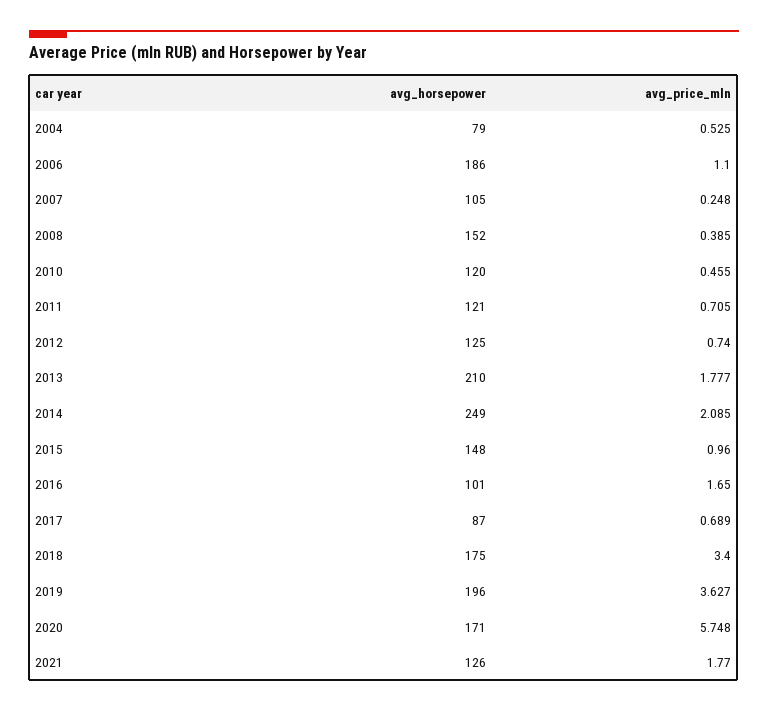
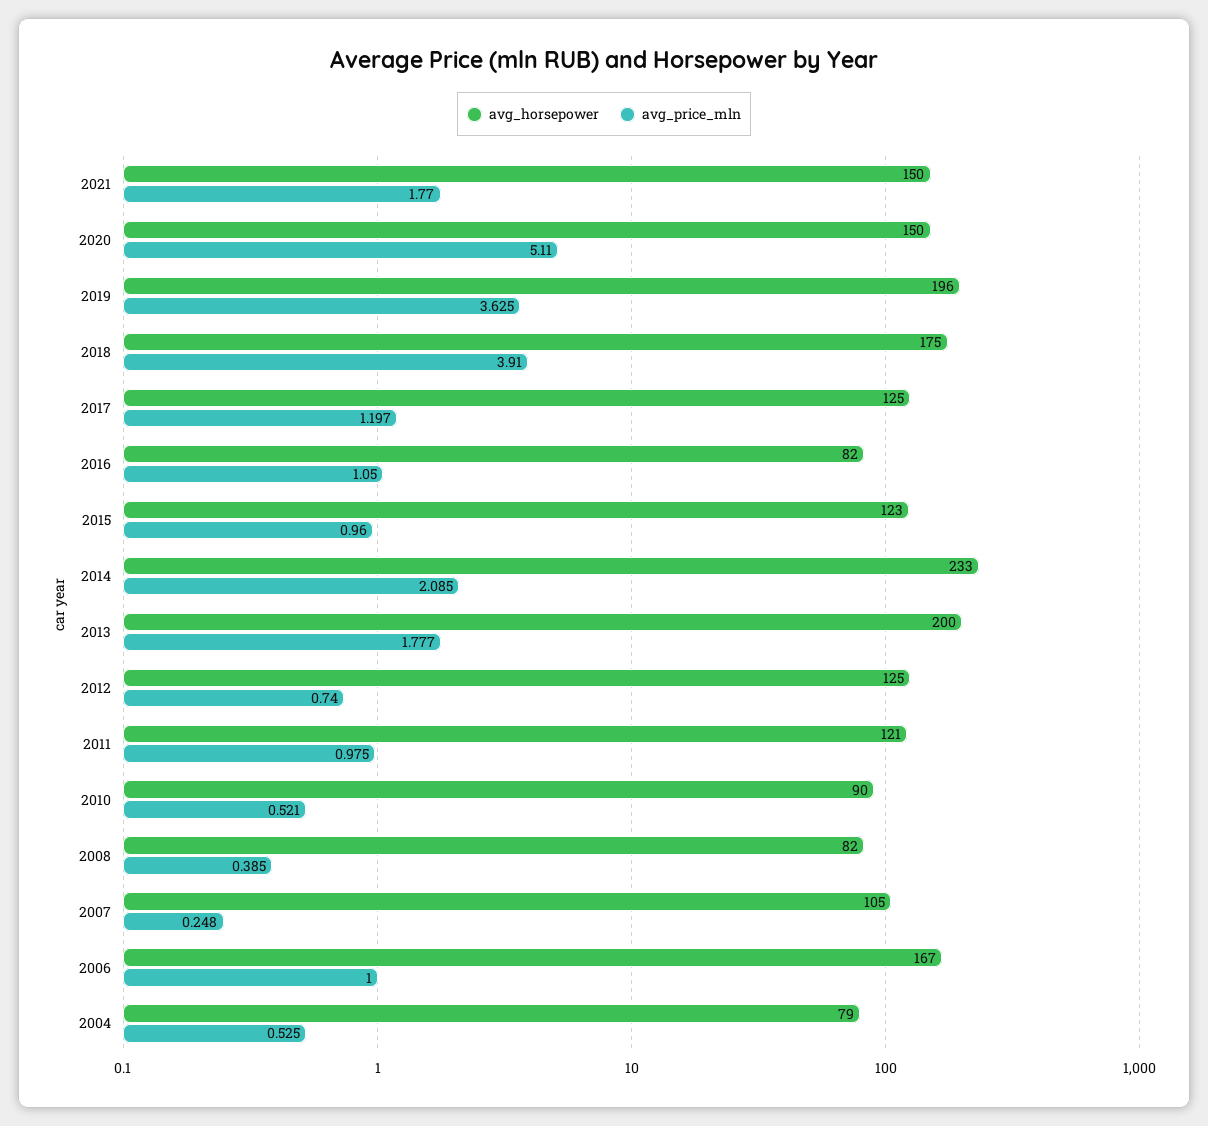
  {
    "avg_horsepower": {
      "2004": 79,
-     "2006": 186,
+     "2006": 167,
      "2007": 105,
-     "2008": 152,
+     "2008": 82,
-     "2010": 120,
+     "2010": 90,
      "2011": 121,
      "2012": 125,
-     "2013": 210,
+     "2013": 200,
-     "2014": 249,
+     "2014": 233,
-     "2015": 148,
+     "2015": 123,
-     "2016": 101,
+     "2016": 82,
-     "2017": 87,
+     "2017": 125,
      "2018": 175,
      "2019": 196,
-     "2020": 171,
+     "2020": 150,
-     "2021": 126
+     "2021": 150
    },
    "avg_price_mln": {
      "2004": 0.525,
-     "2006": 1.1,
+     "2006": 1,
      "2007": 0.248,
      "2008": 0.385,
-     "2010": 0.455,
+     "2010": 0.521,
-     "2011": 0.705,
+     "2011": 0.975,
      "2012": 0.74,
      "2013": 1.777,
      "2014": 2.085,
      "2015": 0.96,
-     "2016": 1.65,
+     "2016": 1.05,
-     "2017": 0.689,
+     "2017": 1.197,
-     "2018": 3.4,
+     "2018": 3.91,
-     "2019": 3.627,
+     "2019": 3.625,
-     "2020": 5.748,
+     "2020": 5.11,
      "2021": 1.77
    }
  }

